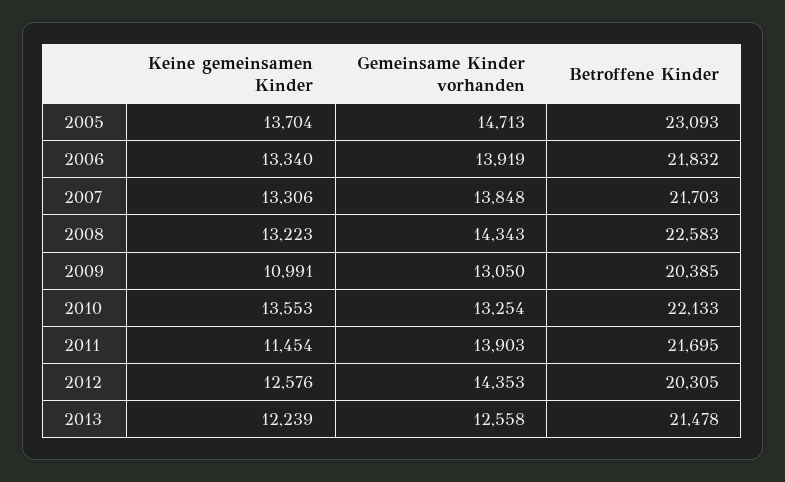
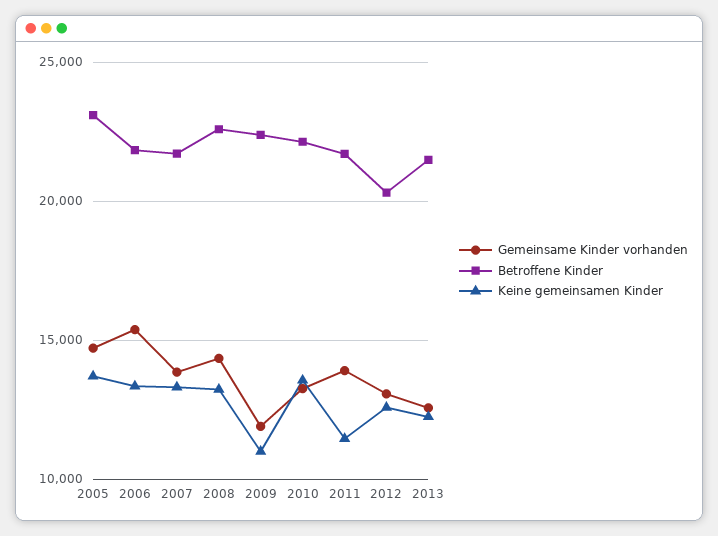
  {
    "Keine gemeinsamen Kinder": {
      "2005": 13704,
      "2006": 13340,
      "2007": 13306,
      "2008": 13223,
      "2009": 10991,
      "2010": 13553,
      "2011": 11454,
      "2012": 12576,
      "2013": 12239
    },
    "Gemeinsame Kinder vorhanden": {
      "2005": 14713,
-     "2006": 13919,
+     "2006": 15500,
      "2007": 13848,
      "2008": 14343,
-     "2009": 13050,
+     "2009": 12000,
      "2010": 13254,
      "2011": 13903,
-     "2012": 14353,
+     "2012": 13000,
      "2013": 12558
    },
    "Betroffene Kinder": {
      "2005": 23093,
      "2006": 21832,
      "2007": 21703,
      "2008": 22583,
-     "2009": 20385,
+     "2009": 22500,
      "2010": 22133,
      "2011": 21695,
      "2012": 20305,
      "2013": 21478
    }
  }

